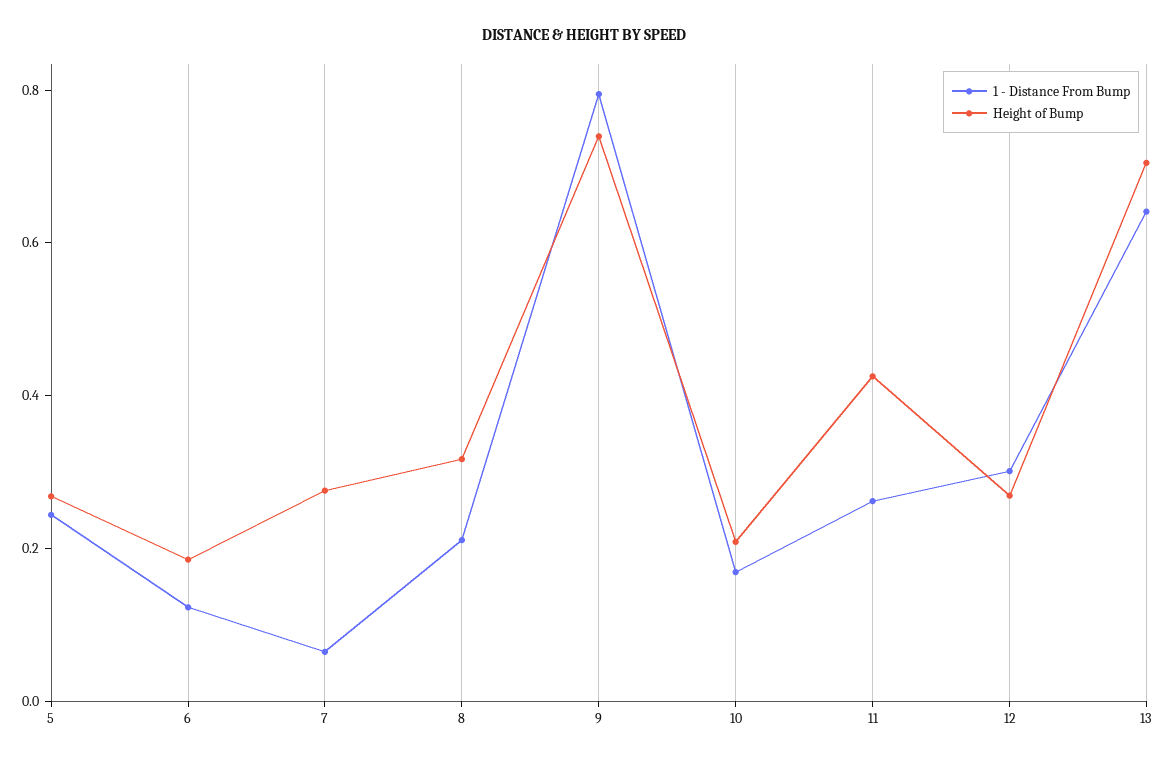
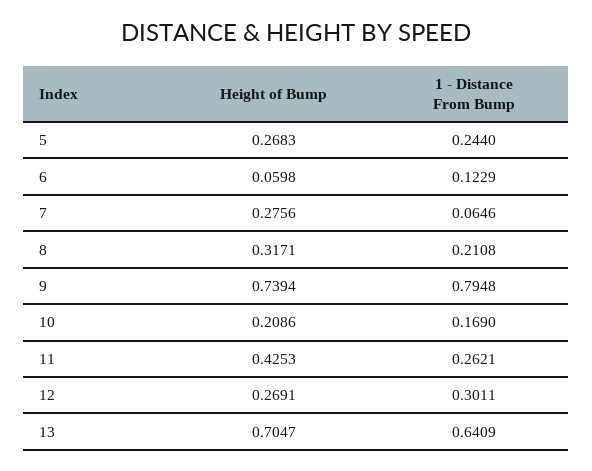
  {
    "1 - Distance From Bump": {
      "5": 0.244,
      "6": 0.1229,
      "7": 0.0646,
      "8": 0.2108,
      "9": 0.7948,
      "10": 0.169,
      "11": 0.2621,
      "12": 0.3011,
      "13": 0.6409
    },
    "Height of Bump": {
      "5": 0.2683,
-     "6": 0.2,
+     "6": 0.0598,
      "7": 0.2756,
      "8": 0.3171,
      "9": 0.7394,
      "10": 0.2086,
      "11": 0.4253,
      "12": 0.2691,
      "13": 0.7047
    }
  }

